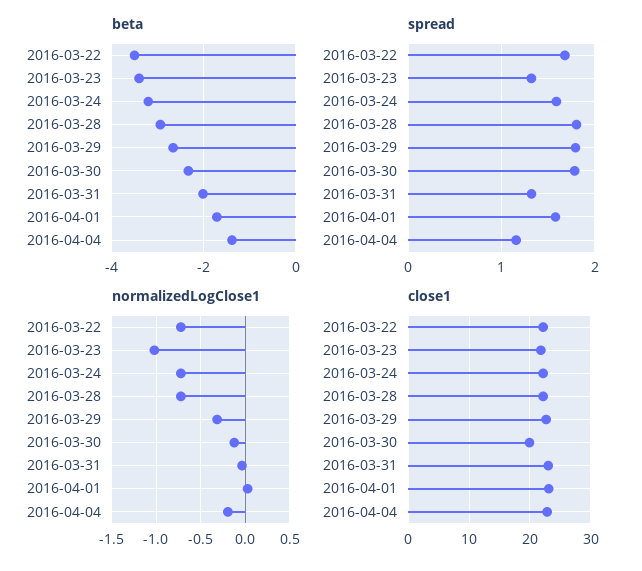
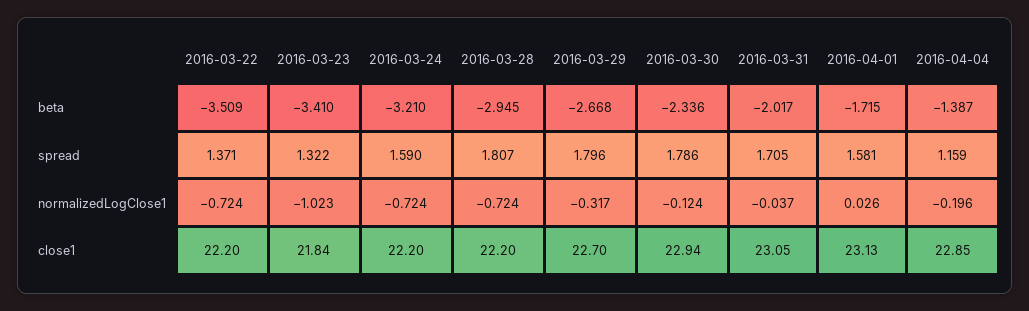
  {
    "beta": {
      "2016-03-22": -3.509,
      "2016-03-23": -3.41,
      "2016-03-24": -3.21,
      "2016-03-28": -2.945,
      "2016-03-29": -2.668,
      "2016-03-30": -2.336,
      "2016-03-31": -2.017,
      "2016-04-01": -1.715,
      "2016-04-04": -1.387
    },
    "spread": {
-     "2016-03-22": 1.7,
+     "2016-03-22": 1.371,
      "2016-03-23": 1.322,
      "2016-03-24": 1.59,
      "2016-03-28": 1.807,
      "2016-03-29": 1.796,
      "2016-03-30": 1.786,
-     "2016-03-31": 1.3,
+     "2016-03-31": 1.705,
      "2016-04-01": 1.581,
      "2016-04-04": 1.159
    },
    "normalizedLogClose1": {
      "2016-03-22": -0.724,
      "2016-03-23": -1.023,
      "2016-03-24": -0.724,
      "2016-03-28": -0.724,
      "2016-03-29": -0.317,
      "2016-03-30": -0.124,
      "2016-03-31": -0.037,
      "2016-04-01": 0.026,
      "2016-04-04": -0.196
    },
    "close1": {
      "2016-03-22": 22.2,
      "2016-03-23": 21.84,
      "2016-03-24": 22.2,
      "2016-03-28": 22.2,
      "2016-03-29": 22.7,
-     "2016-03-30": 20,
+     "2016-03-30": 22.94,
      "2016-03-31": 23.05,
      "2016-04-01": 23.13,
      "2016-04-04": 22.85
    }
  }

